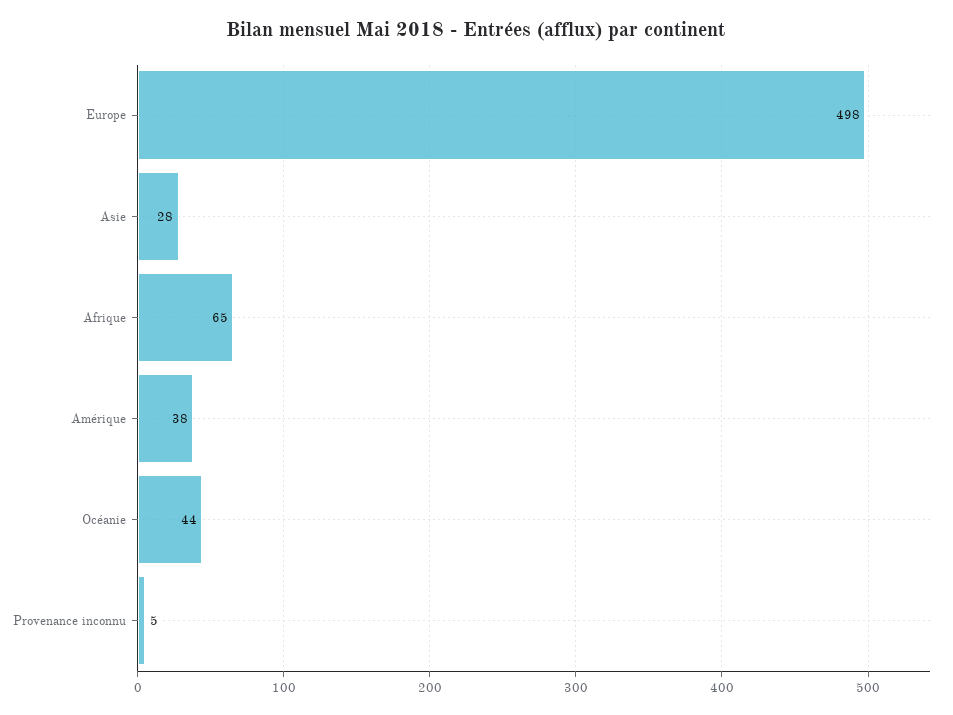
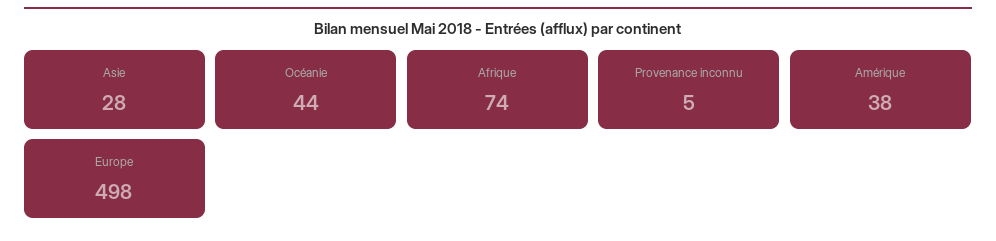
  {
    "Europe": 498,
    "Asie": 28,
-   "Afrique": 65,
+   "Afrique": 74,
    "Amérique": 38,
    "Océanie": 44,
    "Provenance inconnu": 5
  }

